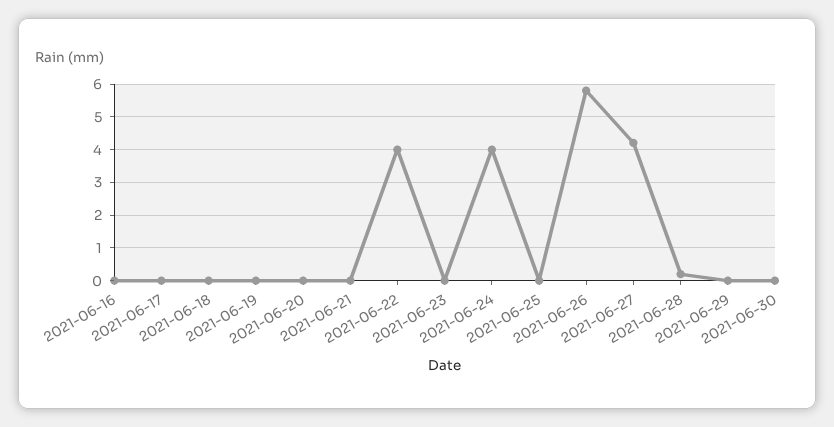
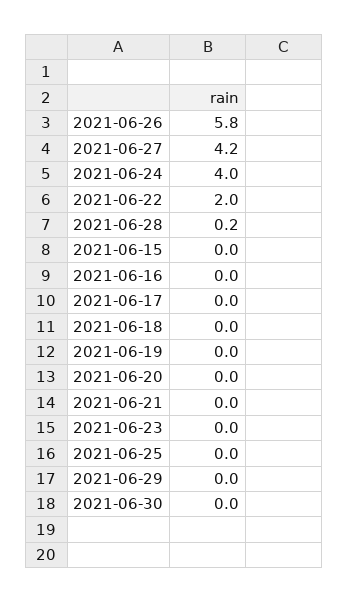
  {
    "2021-06-16": 0,
    "2021-06-17": 0,
    "2021-06-18": 0,
    "2021-06-19": 0,
    "2021-06-20": 0,
    "2021-06-21": 0,
-   "2021-06-22": 4,
+   "2021-06-22": 2,
    "2021-06-23": 0,
    "2021-06-24": 4,
    "2021-06-25": 0,
    "2021-06-26": 5.8,
    "2021-06-27": 4.2,
    "2021-06-28": 0.2,
    "2021-06-29": 0,
-   "2021-06-30": 0
+   "2021-06-30": 0,
+   "2021-06-15": 0
  }

